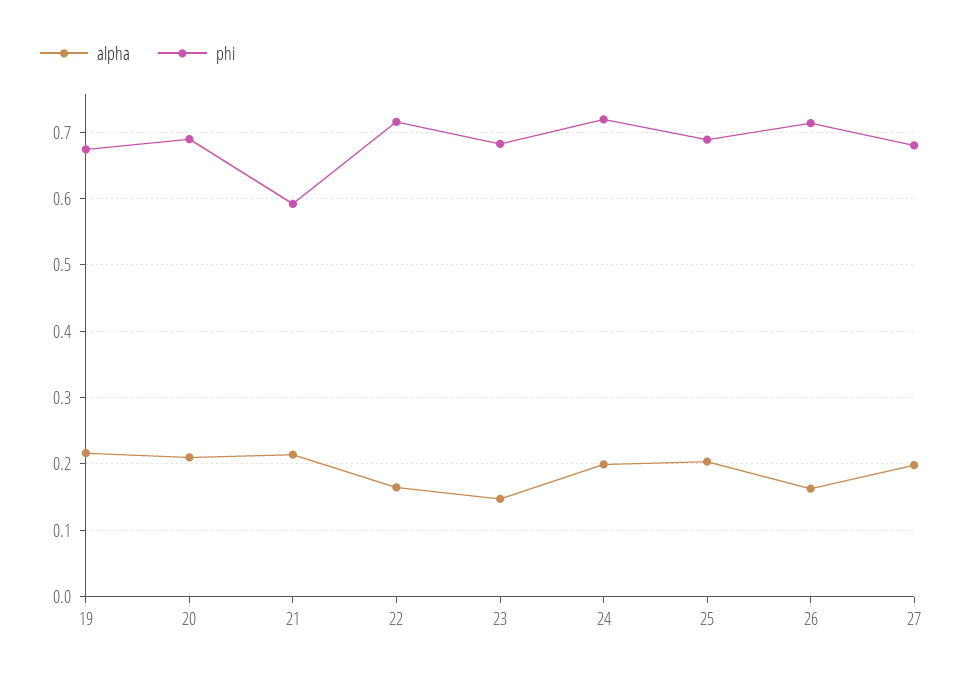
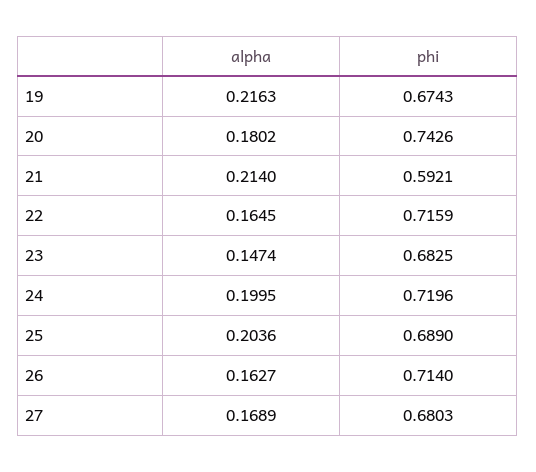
  {
    "alpha": {
      "19": 0.2163,
-     "20": 0.21,
+     "20": 0.1802,
      "21": 0.214,
      "22": 0.1645,
      "23": 0.1474,
      "24": 0.1995,
      "25": 0.2036,
      "26": 0.1627,
-     "27": 0.2
+     "27": 0.1689
    },
    "phi": {
      "19": 0.6743,
-     "20": 0.69,
+     "20": 0.7426,
      "21": 0.5921,
      "22": 0.7159,
      "23": 0.6825,
      "24": 0.7196,
      "25": 0.689,
      "26": 0.714,
      "27": 0.6803
    }
  }

